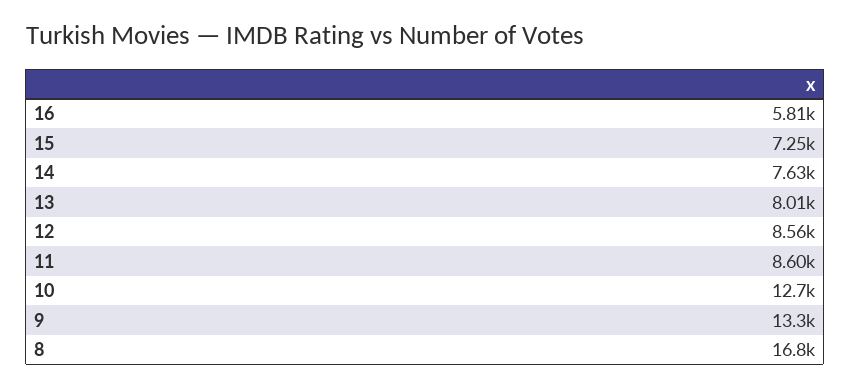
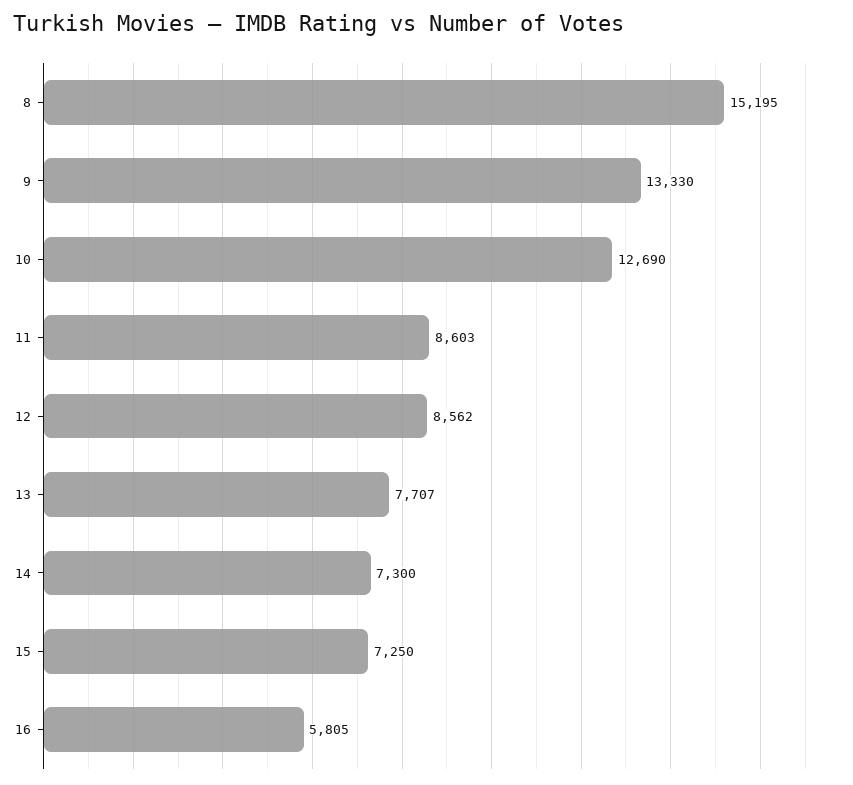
  {
    "16": 5805,
    "15": 7250,
-   "14": 7630,
+   "14": 7300,
-   "13": 8010,
+   "13": 7707,
    "12": 8562,
    "11": 8603,
    "10": 12690,
    "9": 13330,
-   "8": 16800
+   "8": 15195
  }

